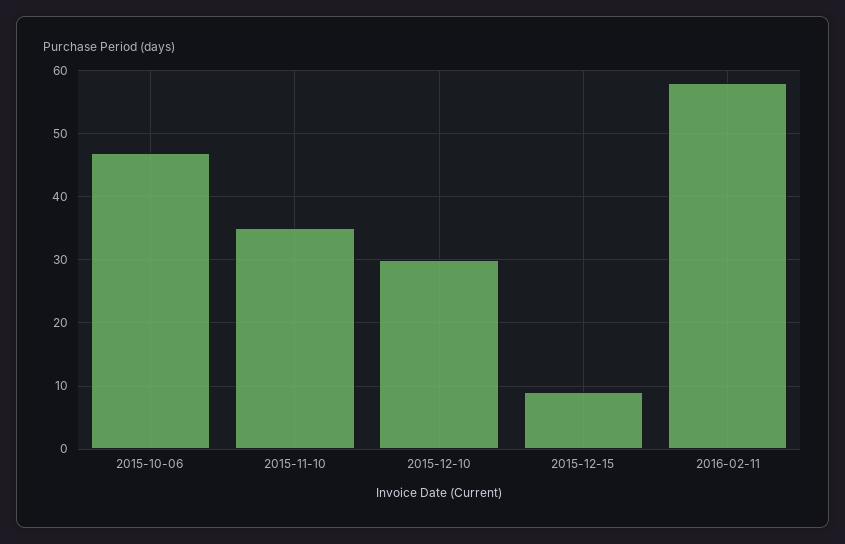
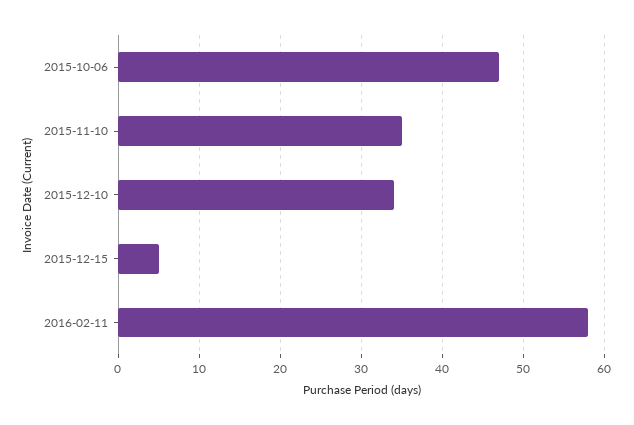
  {
    "2015-10-06": 47,
    "2015-11-10": 35,
-   "2015-12-10": 30,
+   "2015-12-10": 34,
-   "2015-12-15": 9,
+   "2015-12-15": 5,
    "2016-02-11": 58
  }

